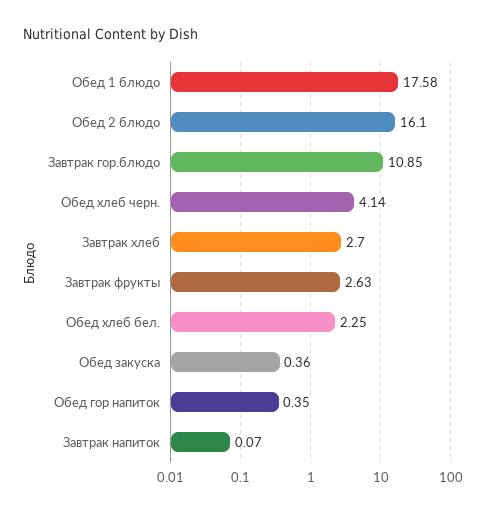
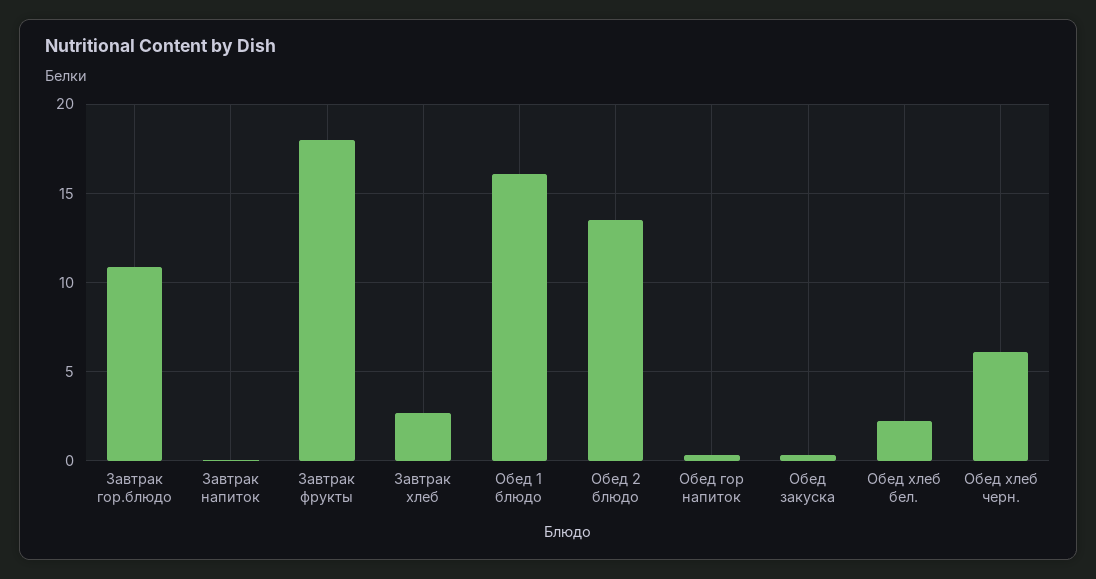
  {
-   "Обед 1 блюдо": 17.58,
+   "Обед 1 блюдо": 16,
-   "Обед 2 блюдо": 16.1,
+   "Обед 2 блюдо": 13.5,
    "Завтрак гор.блюдо": 10.85,
-   "Обед хлеб черн.": 4.14,
+   "Обед хлеб черн.": 6,
    "Завтрак хлеб": 2.7,
-   "Завтрак фрукты": 2.63,
+   "Завтрак фрукты": 18,
    "Обед хлеб бел.": 2.25,
    "Обед закуска": 0.36,
    "Обед гор напиток": 0.35,
    "Завтрак напиток": 0.07
  }

